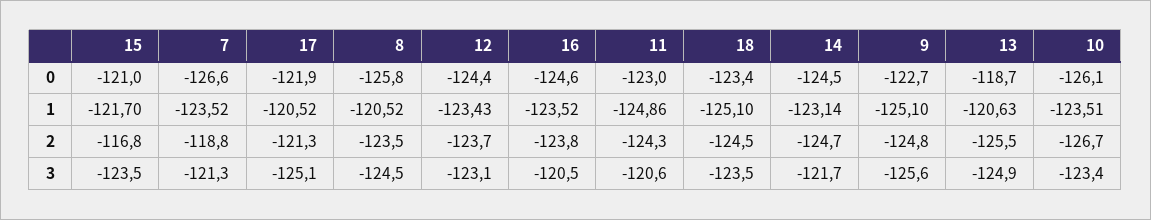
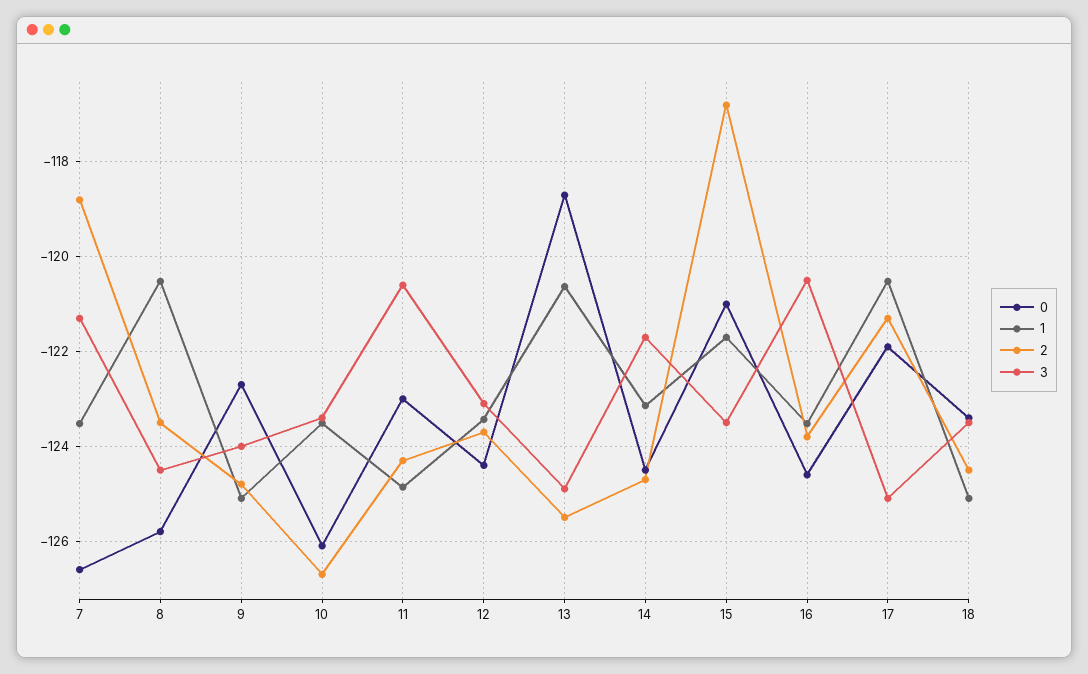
  {
    "0": {
      "15": -121,
      "7": -126.6,
      "17": -121.9,
      "8": -125.8,
      "12": -124.4,
      "16": -124.6,
      "11": -123,
      "18": -123.4,
      "14": -124.5,
      "9": -122.7,
      "13": -118.7,
      "10": -126.1
    },
    "1": {
      "15": -121.7,
      "7": -123.52,
      "17": -120.52,
      "8": -120.52,
      "12": -123.43,
      "16": -123.52,
      "11": -124.86,
      "18": -125.1,
      "14": -123.14,
      "9": -125.1,
      "13": -120.63,
      "10": -123.51
    },
    "2": {
      "15": -116.8,
      "7": -118.8,
      "17": -121.3,
      "8": -123.5,
      "12": -123.7,
      "16": -123.8,
      "11": -124.3,
      "18": -124.5,
      "14": -124.7,
      "9": -124.8,
      "13": -125.5,
      "10": -126.7
    },
    "3": {
      "15": -123.5,
      "7": -121.3,
      "17": -125.1,
      "8": -124.5,
      "12": -123.1,
      "16": -120.5,
      "11": -120.6,
      "18": -123.5,
      "14": -121.7,
-     "9": -125.6,
+     "9": -124,
      "13": -124.9,
      "10": -123.4
    }
  }

